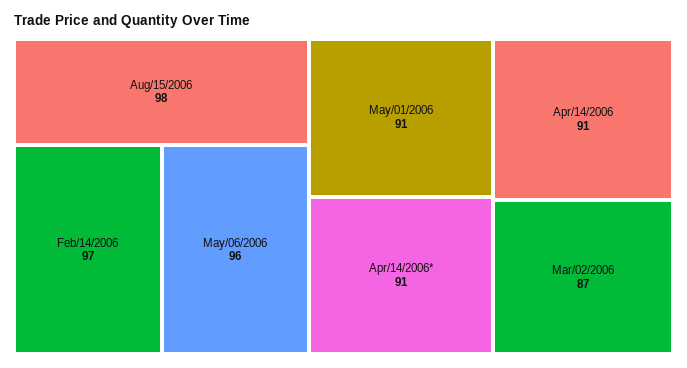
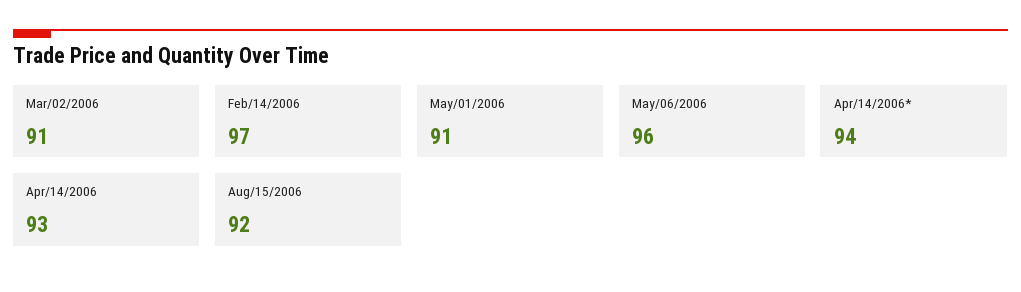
  {
-   "Aug/15/2006": 98,
+   "Aug/15/2006": 92,
    "Feb/14/2006": 97,
    "May/06/2006": 96,
    "May/01/2006": 91,
-   "Apr/14/2006*": 91,
+   "Apr/14/2006*": 94,
-   "Apr/14/2006": 91,
+   "Apr/14/2006": 93,
-   "Mar/02/2006": 87
+   "Mar/02/2006": 91
  }

